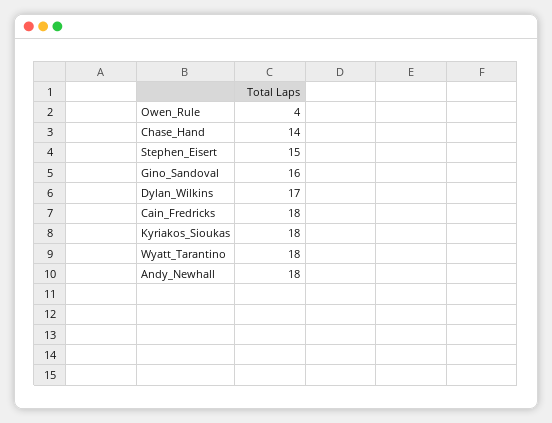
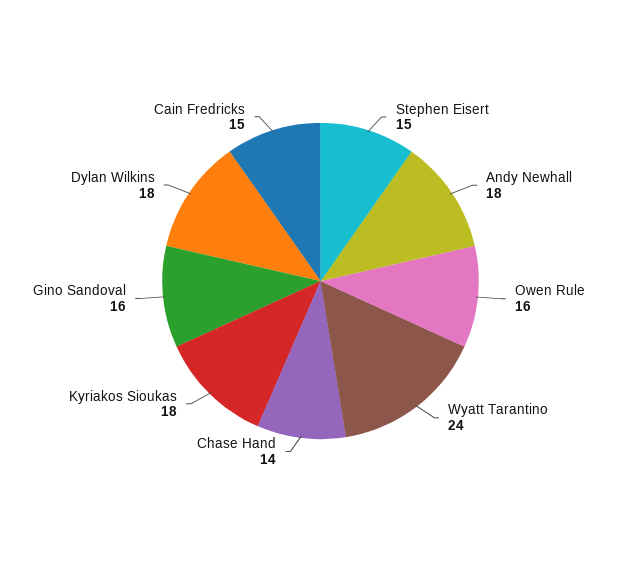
  {
-   "Owen_Rule": 4,
+   "Owen_Rule": 16,
    "Chase_Hand": 14,
    "Stephen_Eisert": 15,
    "Gino_Sandoval": 16,
-   "Dylan_Wilkins": 17,
+   "Dylan_Wilkins": 18,
-   "Cain_Fredricks": 18,
+   "Cain_Fredricks": 15,
    "Kyriakos_Sioukas": 18,
-   "Wyatt_Tarantino": 18,
+   "Wyatt_Tarantino": 24,
    "Andy_Newhall": 18
  }

